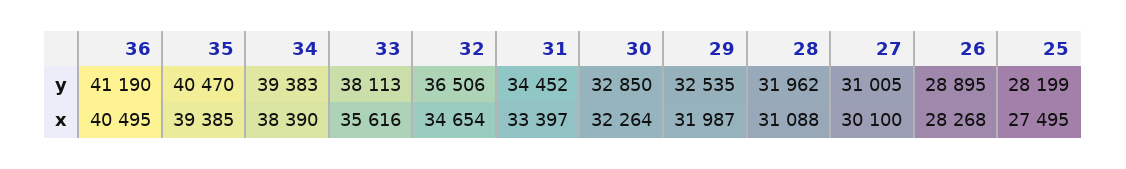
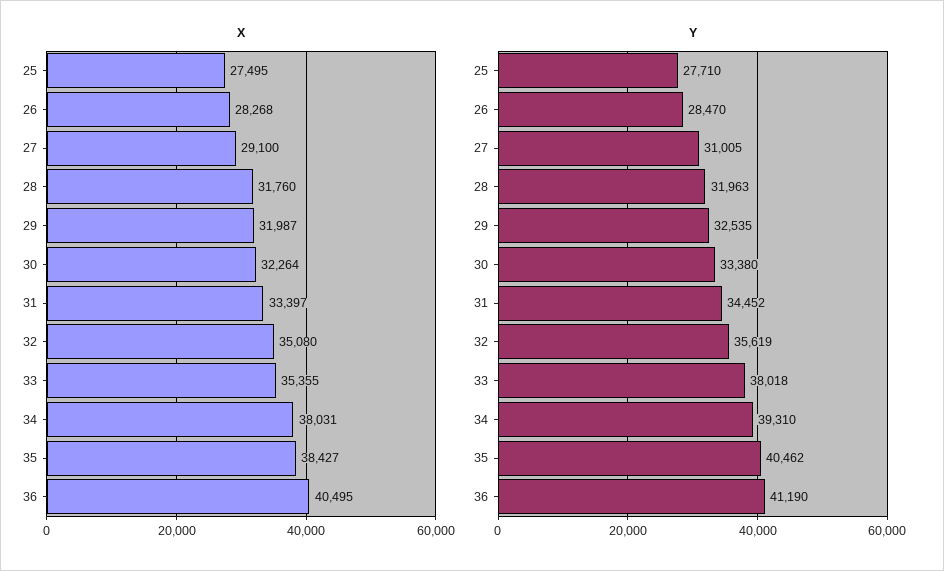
  {
    "y": {
      "36": 41190,
-     "35": 40470,
+     "35": 40462,
-     "34": 39383,
+     "34": 39310,
-     "33": 38113,
+     "33": 38018,
-     "32": 36506,
+     "32": 35619,
      "31": 34452,
-     "30": 32850,
+     "30": 33380,
      "29": 32535,
-     "28": 31962,
+     "28": 31963,
      "27": 31005,
-     "26": 28895,
+     "26": 28470,
-     "25": 28199
+     "25": 27710
    },
    "x": {
      "36": 40495,
-     "35": 39385,
+     "35": 38427,
-     "34": 38390,
+     "34": 38031,
-     "33": 35616,
+     "33": 35355,
-     "32": 34654,
+     "32": 35080,
      "31": 33397,
      "30": 32264,
      "29": 31987,
-     "28": 31088,
+     "28": 31760,
-     "27": 30100,
+     "27": 29100,
      "26": 28268,
      "25": 27495
    }
  }

